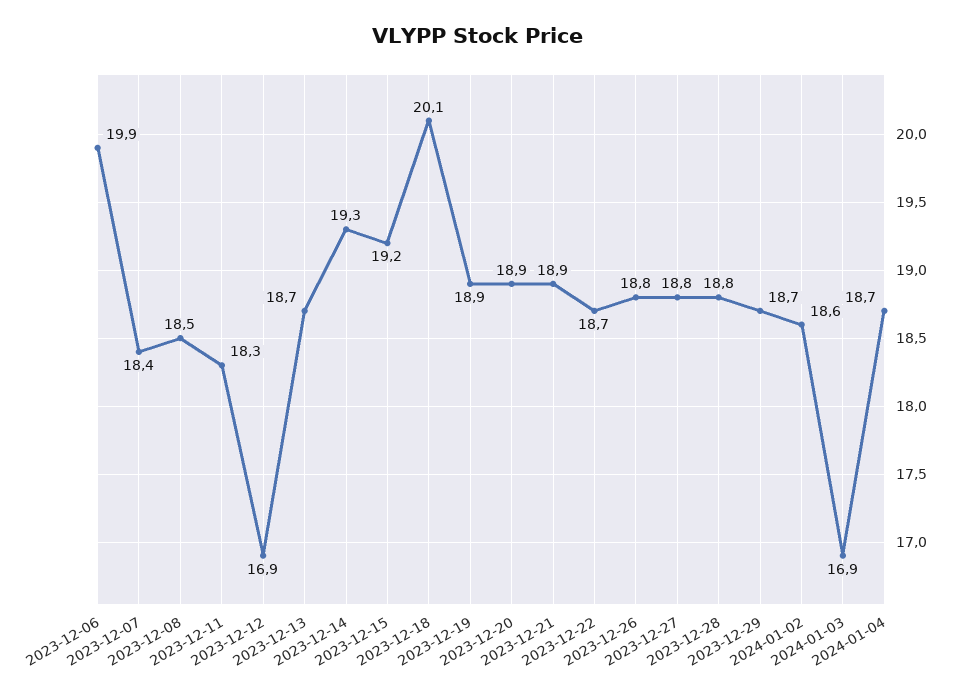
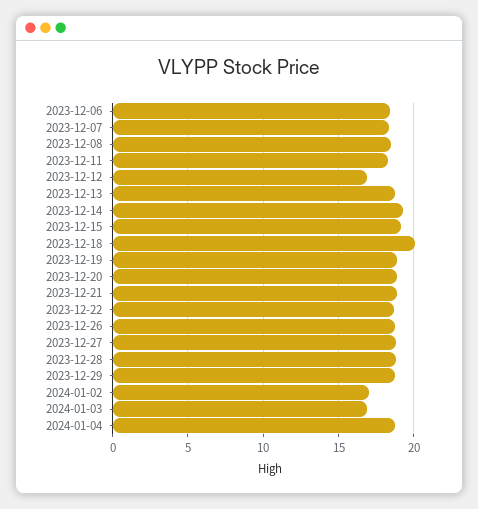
  {
-   "2023-12-06": 19.9,
+   "2023-12-06": 18.5,
    "2023-12-07": 18.4,
    "2023-12-08": 18.5,
    "2023-12-11": 18.3,
    "2023-12-12": 16.9,
    "2023-12-13": 18.7,
    "2023-12-14": 19.3,
    "2023-12-15": 19.2,
    "2023-12-18": 20.1,
    "2023-12-19": 18.9,
    "2023-12-20": 18.9,
    "2023-12-21": 18.9,
    "2023-12-22": 18.7,
    "2023-12-26": 18.8,
    "2023-12-27": 18.8,
    "2023-12-28": 18.8,
    "2023-12-29": 18.7,
-   "2024-01-02": 18.6,
+   "2024-01-02": 17,
    "2024-01-03": 16.9,
    "2024-01-04": 18.7
  }

